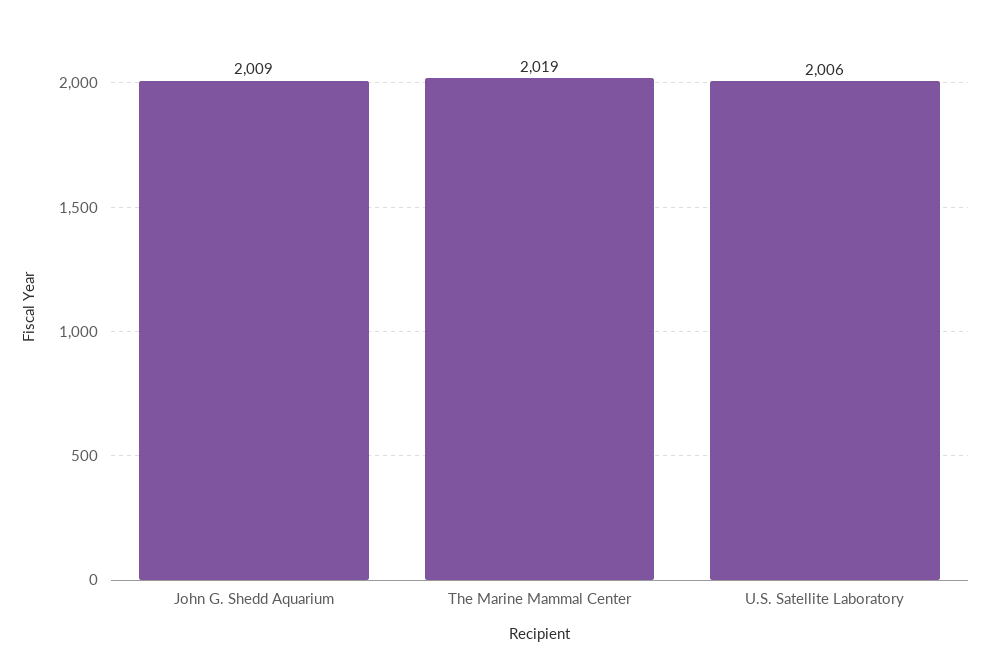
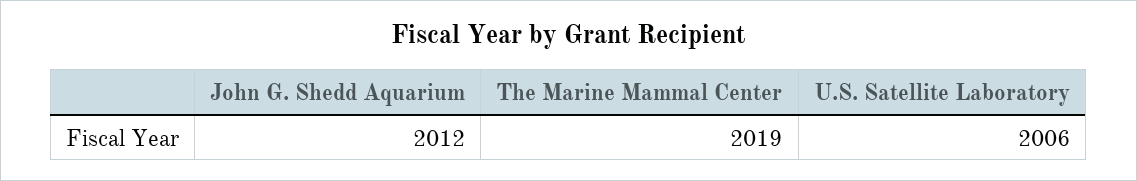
  {
-   "John G. Shedd Aquarium": 2009,
+   "John G. Shedd Aquarium": 2012,
    "The Marine Mammal Center": 2019,
    "U.S. Satellite Laboratory": 2006
  }

